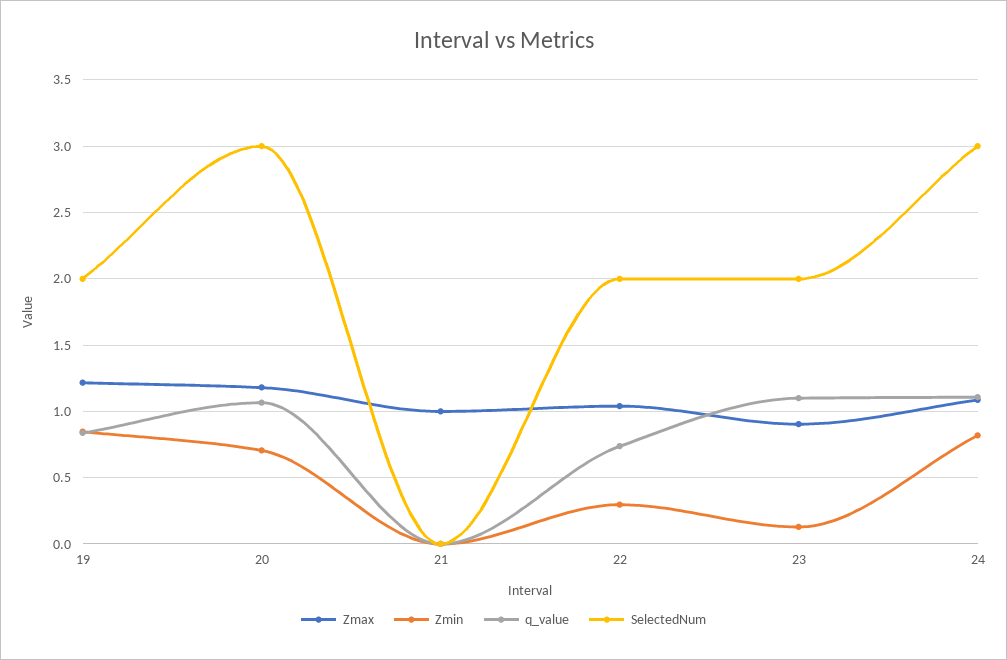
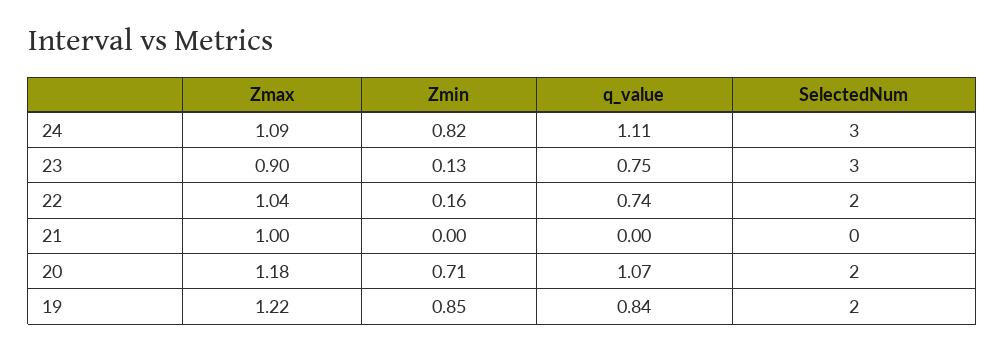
  {
    "Zmax": {
      "19": 1.22,
      "20": 1.18,
      "21": 1,
      "22": 1.04,
      "23": 0.9,
      "24": 1.09
    },
    "Zmin": {
      "19": 0.85,
      "20": 0.71,
      "21": 0,
-     "22": 0.3,
+     "22": 0.16,
      "23": 0.13,
      "24": 0.82
    },
    "q_value": {
      "19": 0.84,
      "20": 1.07,
      "21": 0,
      "22": 0.74,
-     "23": 1.1,
+     "23": 0.75,
      "24": 1.11
    },
    "SelectedNum": {
      "19": 2,
-     "20": 3,
+     "20": 2,
      "21": 0,
      "22": 2,
-     "23": 2,
+     "23": 3,
      "24": 3
    }
  }

